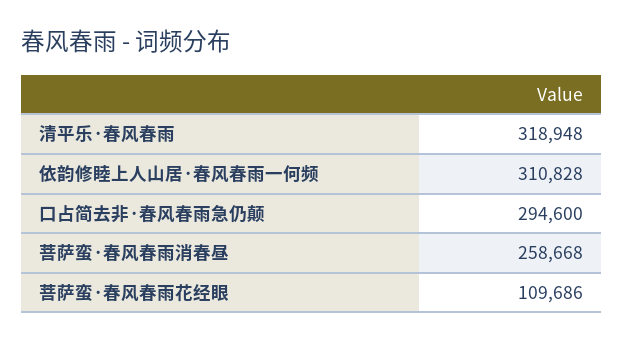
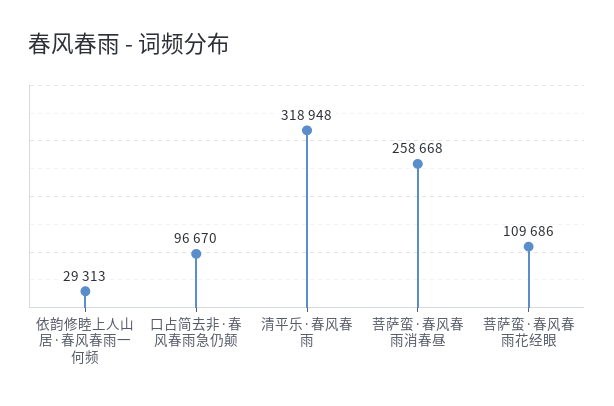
  {
    "清平乐·春风春雨": 318948,
-   "依韵修睦上人山居·春风春雨一何频": 310828,
+   "依韵修睦上人山居·春风春雨一何频": 29313,
-   "口占简去非·春风春雨急仍颠": 294600,
+   "口占简去非·春风春雨急仍颠": 96670,
    "菩萨蛮·春风春雨消春昼": 258668,
    "菩萨蛮·春风春雨花经眼": 109686
  }

